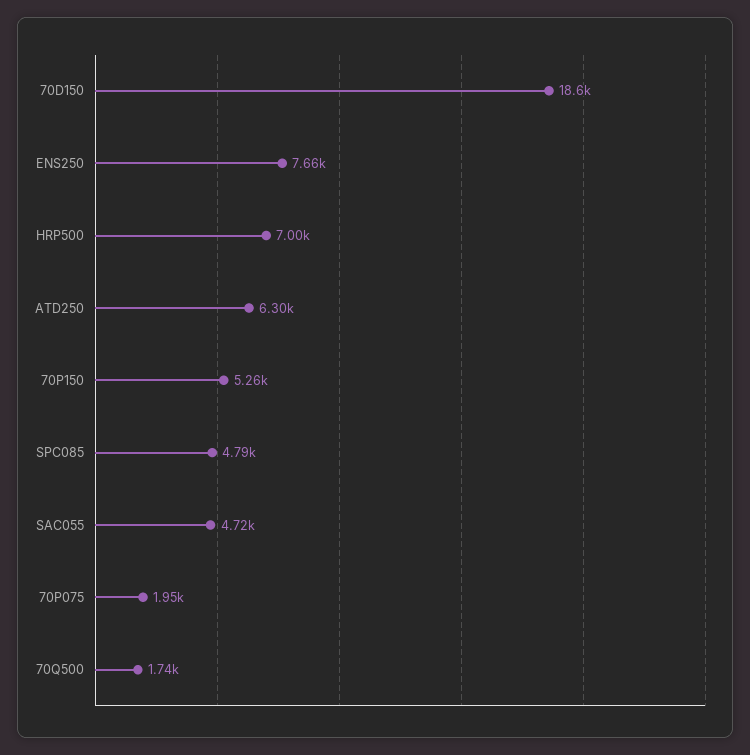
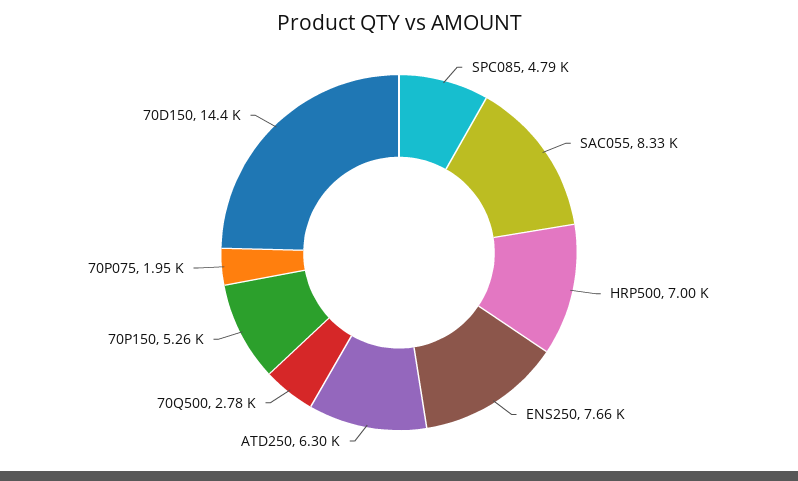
  {
-   "70D150": 18600,
+   "70D150": 14400,
    "ENS250": 7660,
    "HRP500": 7000,
    "ATD250": 6300,
    "70P150": 5260,
    "SPC085": 4790,
-   "SAC055": 4720,
+   "SAC055": 8330,
    "70P075": 1950,
-   "70Q500": 1740
+   "70Q500": 2780
  }

